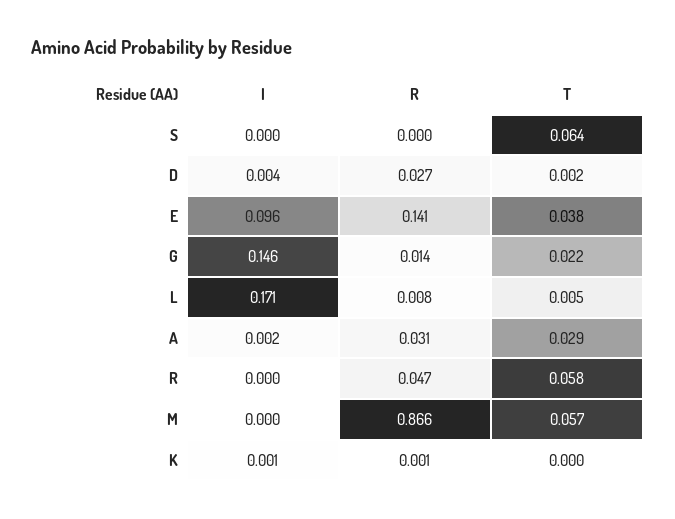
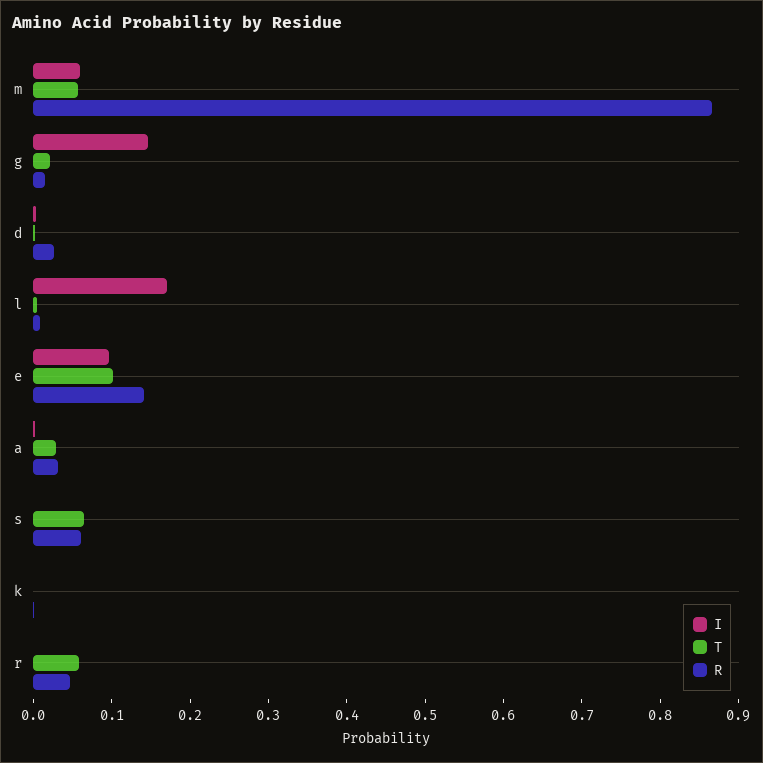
  {
    "I": {
      "S": 0,
      "D": 0.004,
      "E": 0.096,
      "G": 0.146,
      "L": 0.171,
      "A": 0.002,
      "R": 0,
-     "M": 0,
+     "M": 0.06,
      "K": 0.001
    },
    "R": {
-     "S": 0,
+     "S": 0.06,
      "D": 0.027,
      "E": 0.141,
      "G": 0.014,
      "L": 0.008,
      "A": 0.031,
      "R": 0.047,
      "M": 0.866,
      "K": 0.001
    },
    "T": {
      "S": 0.064,
      "D": 0.002,
-     "E": 0.038,
+     "E": 0.1,
      "G": 0.022,
      "L": 0.005,
      "A": 0.029,
      "R": 0.058,
      "M": 0.057,
      "K": 0
    }
  }

